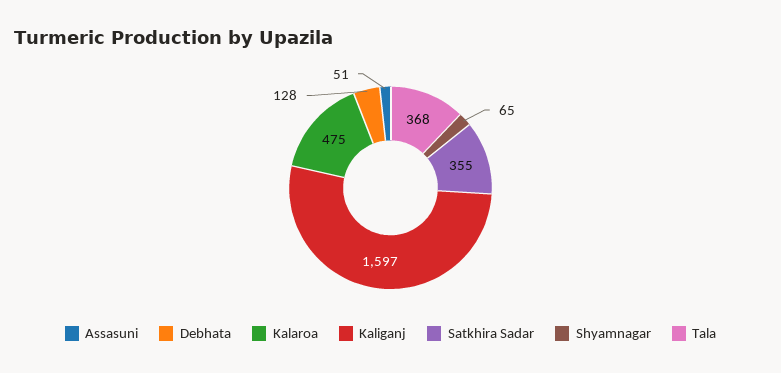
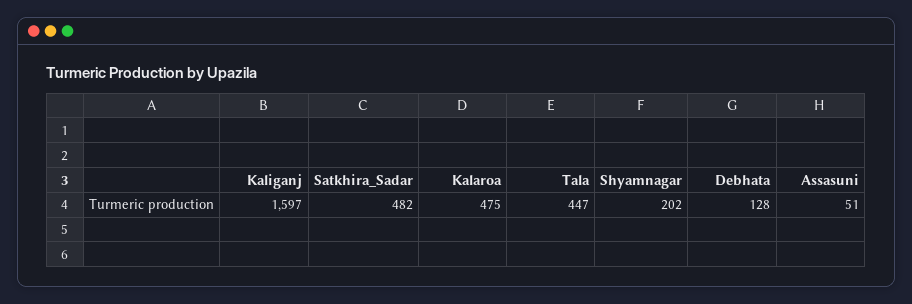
  {
    "Assasuni": 51,
    "Debhata": 128,
    "Kalaroa": 475,
    "Kaliganj": 1597,
-   "Satkhira Sadar": 355,
+   "Satkhira Sadar": 482,
-   "Shyamnagar": 65,
+   "Shyamnagar": 202,
-   "Tala": 368
+   "Tala": 447
  }

